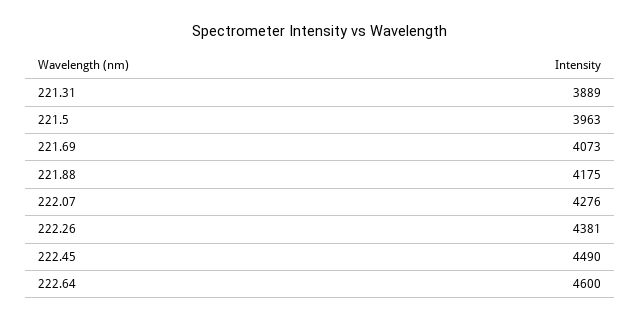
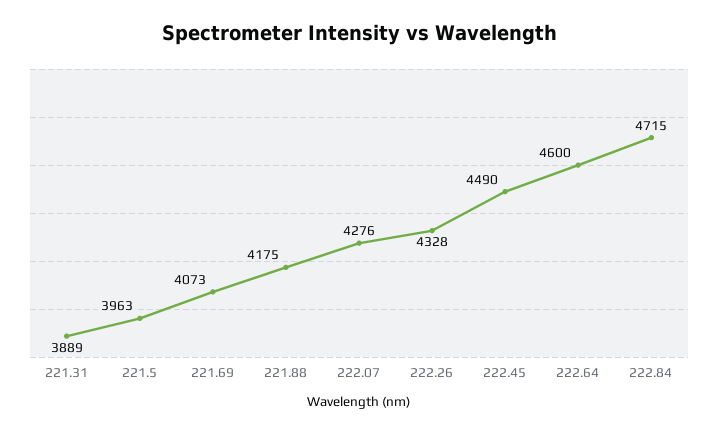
  {
    "221.31": 3889,
    "221.5": 3963,
    "221.69": 4073,
    "221.88": 4175,
    "222.07": 4276,
-   "222.26": 4381,
+   "222.26": 4328,
    "222.45": 4490,
-   "222.64": 4600
+   "222.64": 4600,
+   "222.84": 4715
  }

